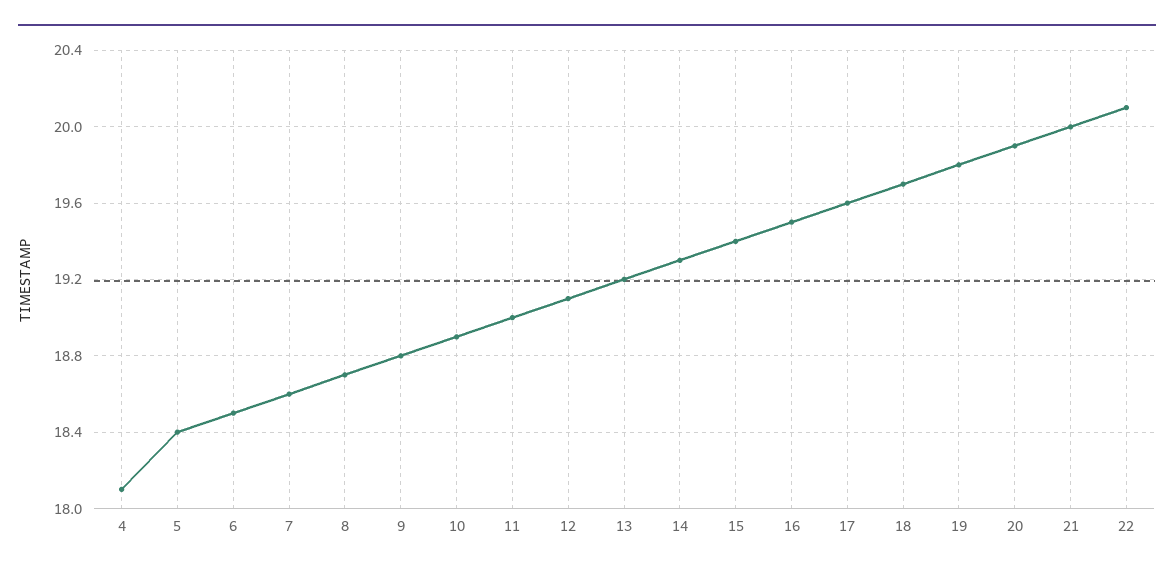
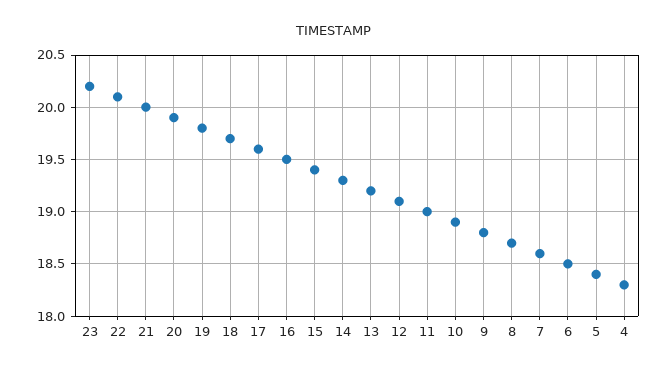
  {
-   "4": 18.1,
+   "4": 18.3,
    "5": 18.4,
    "6": 18.5,
    "7": 18.6,
    "8": 18.7,
    "9": 18.8,
    "10": 18.9,
    "11": 19,
    "12": 19.1,
    "13": 19.2,
    "14": 19.3,
    "15": 19.4,
    "16": 19.5,
    "17": 19.6,
    "18": 19.7,
    "19": 19.8,
    "20": 19.9,
    "21": 20,
-   "22": 20.1
+   "22": 20.1,
+   "23": 20.2
  }

